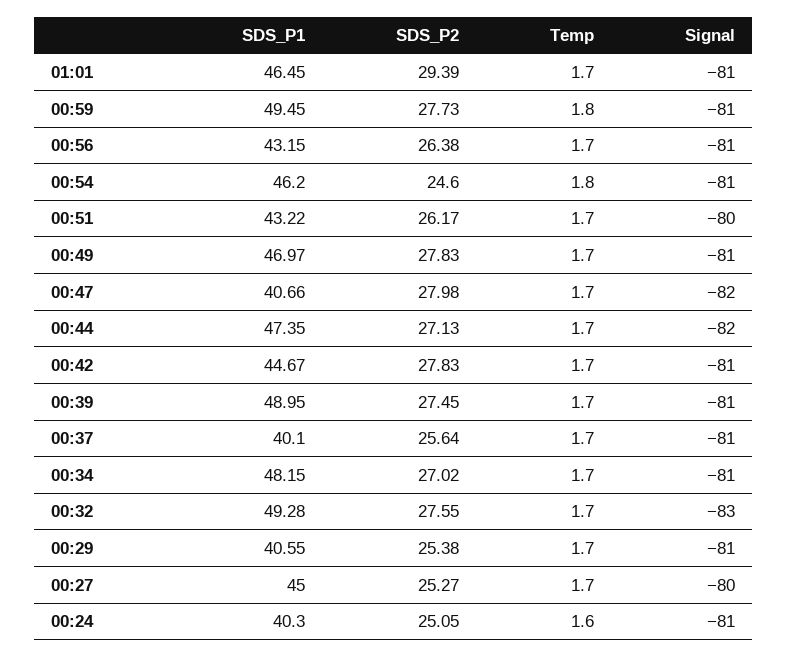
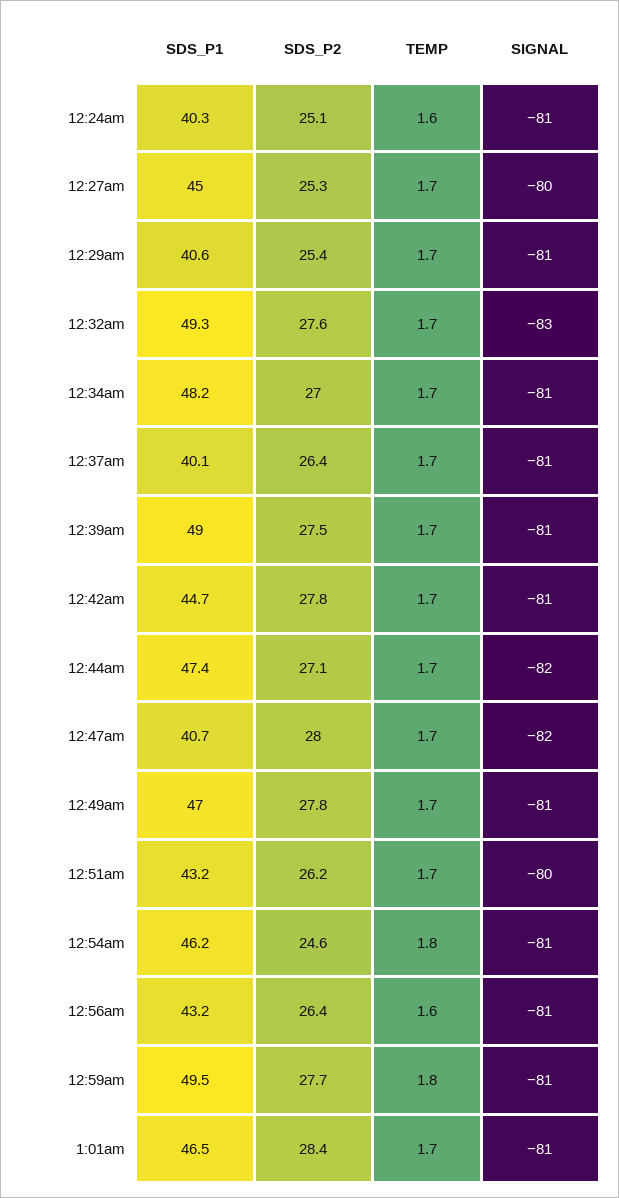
  {
    "SDS_P1": {
      "01:01": 46.45,
      "00:59": 49.45,
      "00:56": 43.15,
      "00:54": 46.2,
      "00:51": 43.22,
      "00:49": 46.97,
      "00:47": 40.66,
      "00:44": 47.35,
      "00:42": 44.67,
      "00:39": 48.95,
      "00:37": 40.1,
      "00:34": 48.15,
      "00:32": 49.28,
      "00:29": 40.55,
      "00:27": 45,
      "00:24": 40.3
    },
    "SDS_P2": {
-     "01:01": 29.39,
+     "01:01": 28.4,
      "00:59": 27.73,
      "00:56": 26.38,
      "00:54": 24.6,
      "00:51": 26.17,
      "00:49": 27.83,
      "00:47": 27.98,
      "00:44": 27.13,
      "00:42": 27.83,
      "00:39": 27.45,
-     "00:37": 25.64,
+     "00:37": 26.4,
      "00:34": 27.02,
      "00:32": 27.55,
      "00:29": 25.38,
      "00:27": 25.27,
      "00:24": 25.05
    },
    "Temp": {
      "01:01": 1.7,
      "00:59": 1.8,
-     "00:56": 1.7,
+     "00:56": 1.6,
      "00:54": 1.8,
      "00:51": 1.7,
      "00:49": 1.7,
      "00:47": 1.7,
      "00:44": 1.7,
      "00:42": 1.7,
      "00:39": 1.7,
      "00:37": 1.7,
      "00:34": 1.7,
      "00:32": 1.7,
      "00:29": 1.7,
      "00:27": 1.7,
      "00:24": 1.6
    },
    "Signal": {
      "01:01": -81,
      "00:59": -81,
      "00:56": -81,
      "00:54": -81,
      "00:51": -80,
      "00:49": -81,
      "00:47": -82,
      "00:44": -82,
      "00:42": -81,
      "00:39": -81,
      "00:37": -81,
      "00:34": -81,
      "00:32": -83,
      "00:29": -81,
      "00:27": -80,
      "00:24": -81
    }
  }

